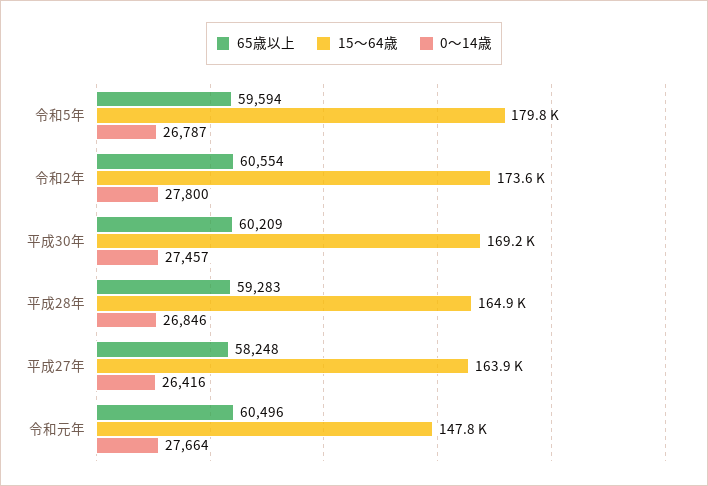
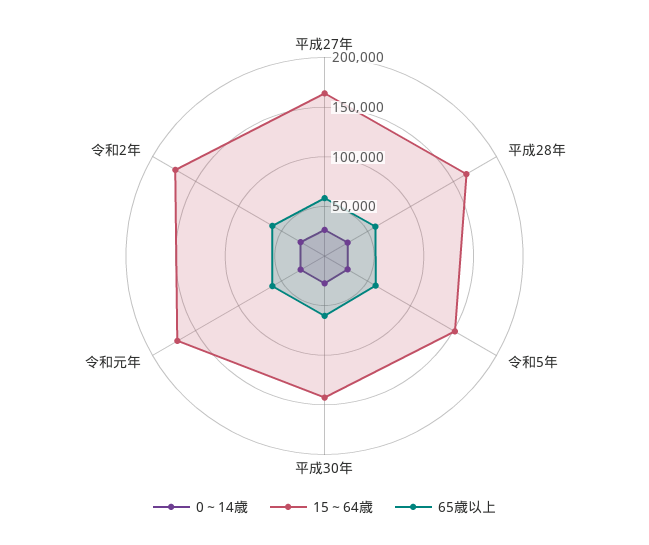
  {
    "65歳以上": {
      "令和5年": 59594,
      "令和2年": 60554,
      "平成30年": 60209,
      "平成28年": 59283,
      "平成27年": 58248,
      "令和元年": 60496
    },
    "15～64歳": {
-     "令和5年": 179800,
+     "令和5年": 150000,
      "令和2年": 173600,
-     "平成30年": 169200,
+     "平成30年": 140000,
      "平成28年": 164900,
      "平成27年": 163900,
-     "令和元年": 147800
+     "令和元年": 170000
    },
    "0～14歳": {
      "令和5年": 26787,
      "令和2年": 27800,
      "平成30年": 27457,
      "平成28年": 26846,
      "平成27年": 26416,
      "令和元年": 27664
    }
  }

